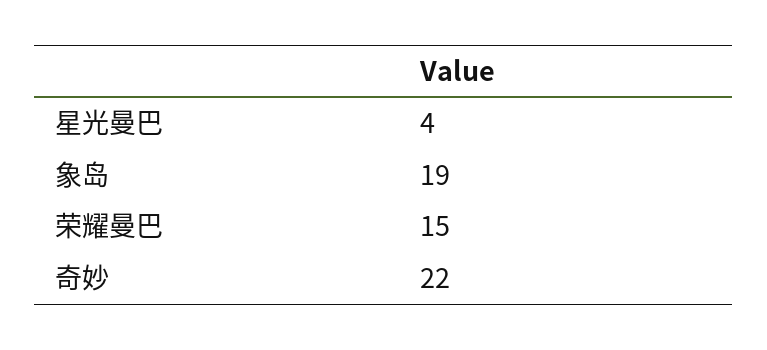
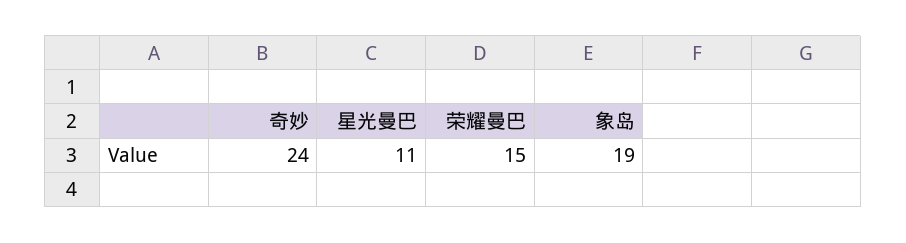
  {
-   "星光曼巴": 4,
+   "星光曼巴": 11,
    "象岛": 19,
    "荣耀曼巴": 15,
-   "奇妙": 22
+   "奇妙": 24
  }

